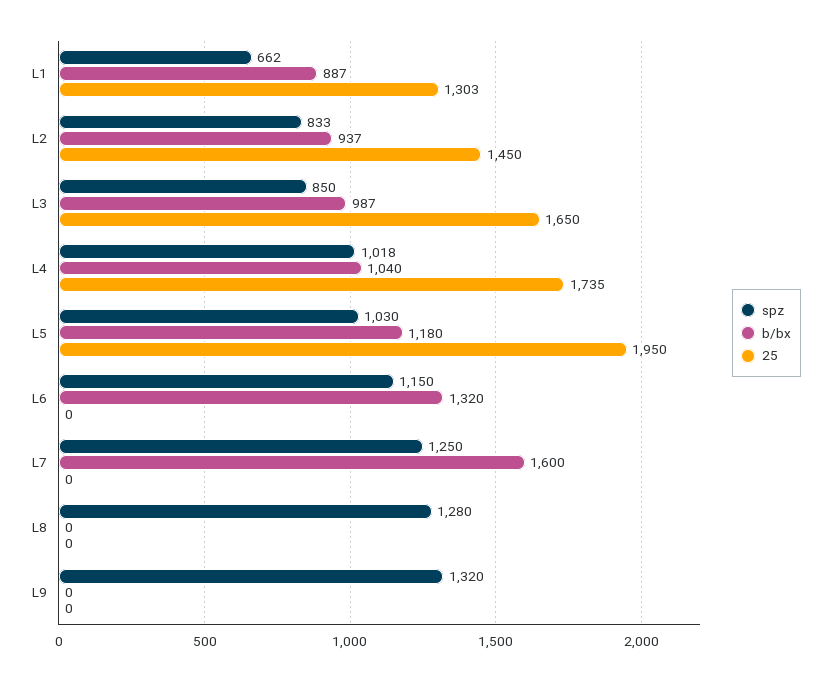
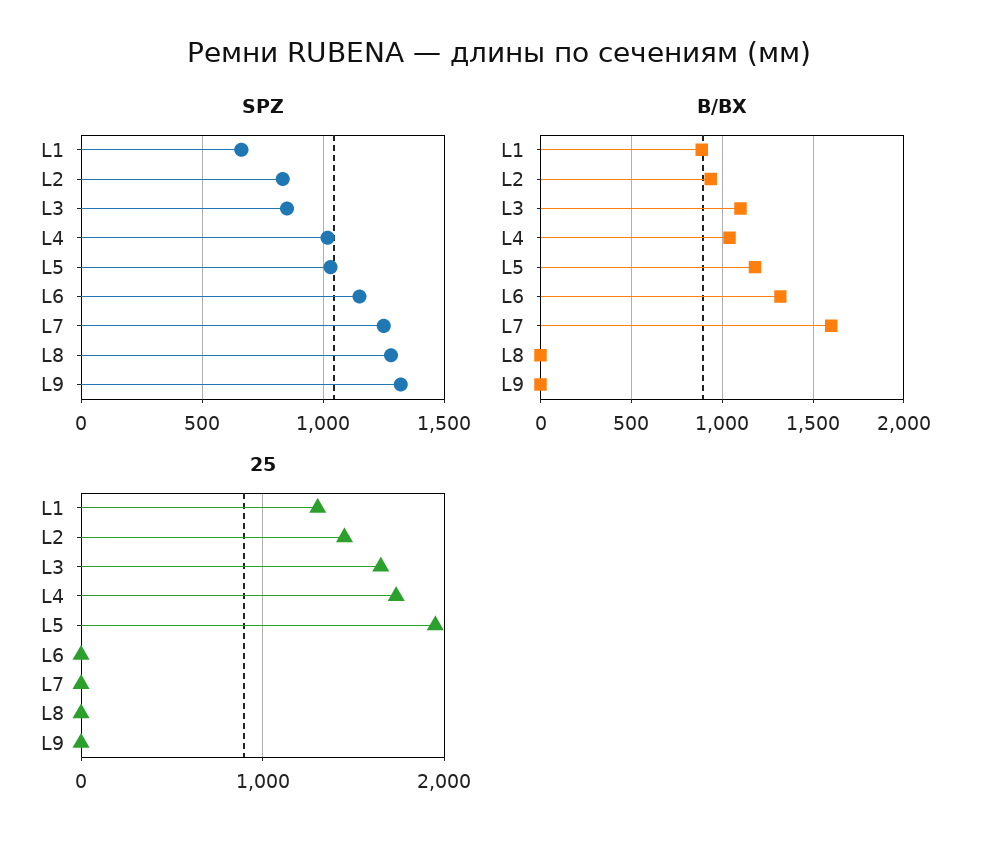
  {
    "spz": {
      "L1": 662,
      "L2": 833,
      "L3": 850,
      "L4": 1018,
      "L5": 1030,
      "L6": 1150,
      "L7": 1250,
      "L8": 1280,
      "L9": 1320
    },
    "b/bx": {
      "L1": 887,
      "L2": 937,
-     "L3": 987,
+     "L3": 1100,
      "L4": 1040,
      "L5": 1180,
      "L6": 1320,
      "L7": 1600,
      "L8": 0,
      "L9": 0
    },
    "25": {
      "L1": 1303,
      "L2": 1450,
      "L3": 1650,
      "L4": 1735,
      "L5": 1950,
      "L6": 0,
      "L7": 0,
      "L8": 0,
      "L9": 0
    }
  }

